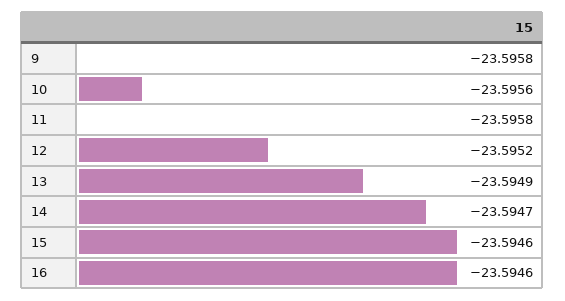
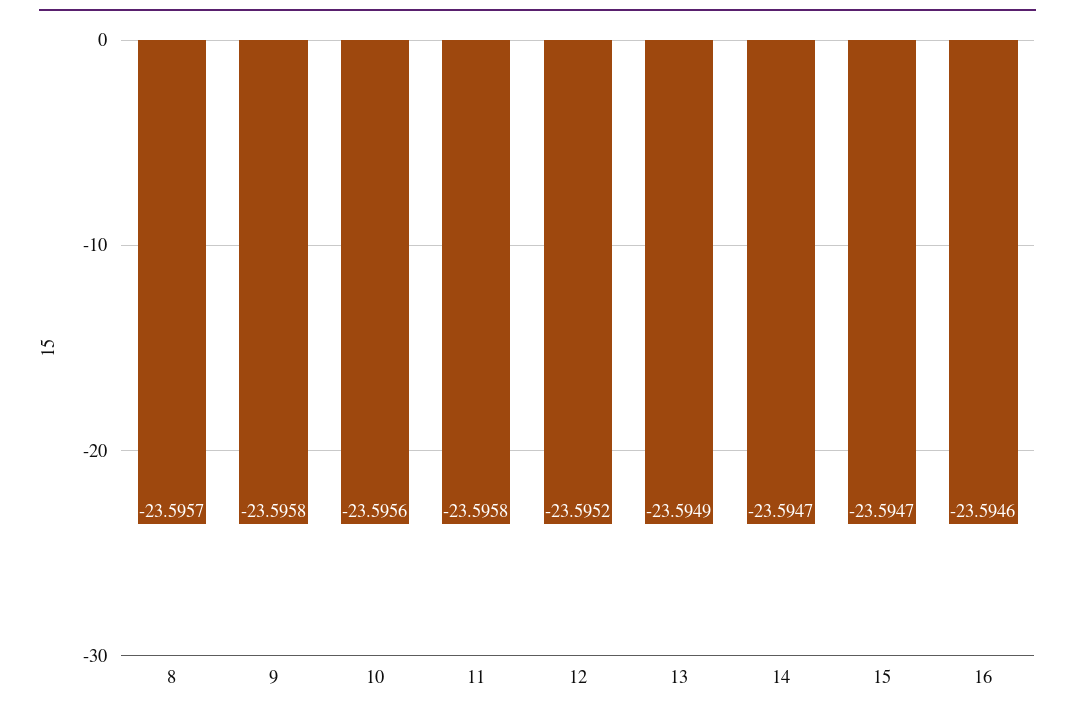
  {
    "9": -23.5958,
    "10": -23.5956,
    "11": -23.5958,
    "12": -23.5952,
    "13": -23.5949,
    "14": -23.5947,
-   "15": -23.5946,
+   "15": -23.5947,
-   "16": -23.5946
+   "16": -23.5946,
+   "8": -23.5957
  }

